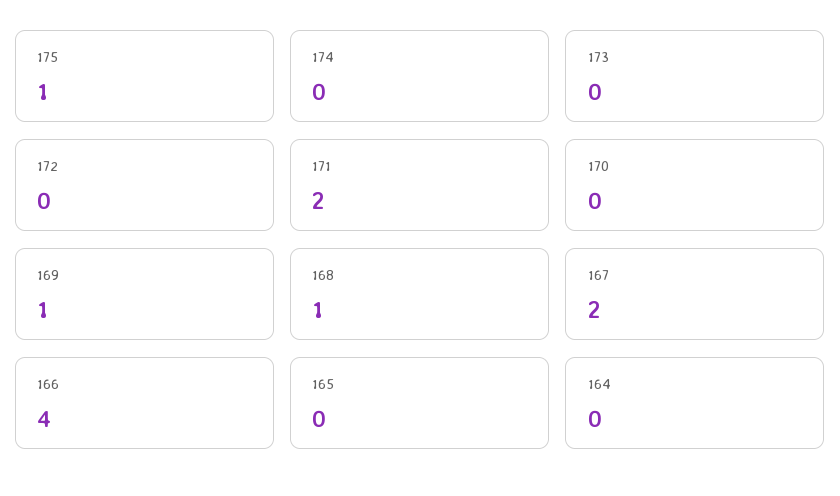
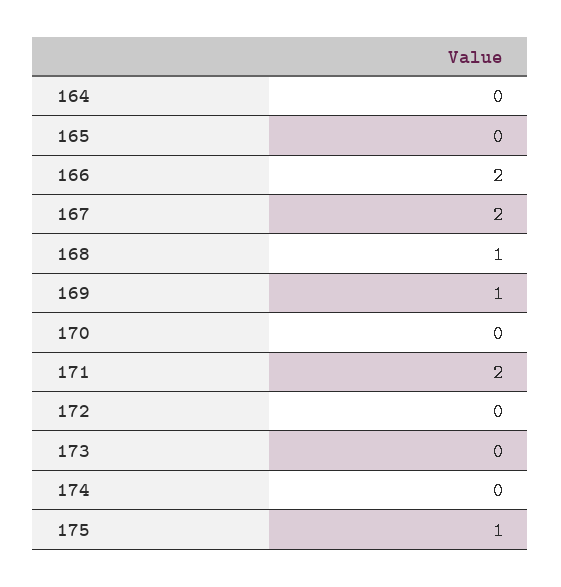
  {
    "175": 1,
    "174": 0,
    "173": 0,
    "172": 0,
    "171": 2,
    "170": 0,
    "169": 1,
    "168": 1,
    "167": 2,
-   "166": 4,
+   "166": 2,
    "165": 0,
    "164": 0
  }

